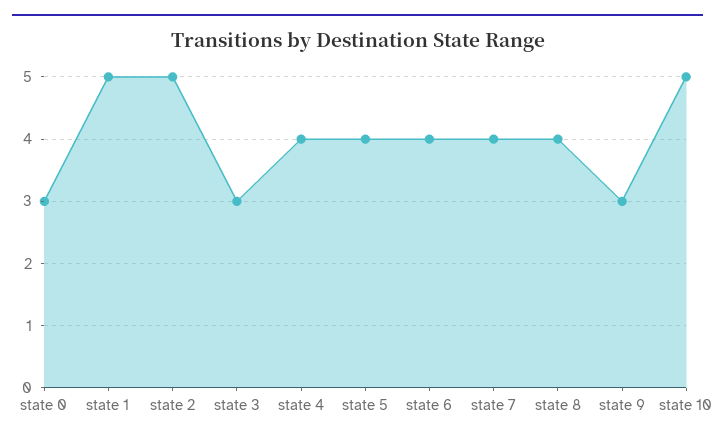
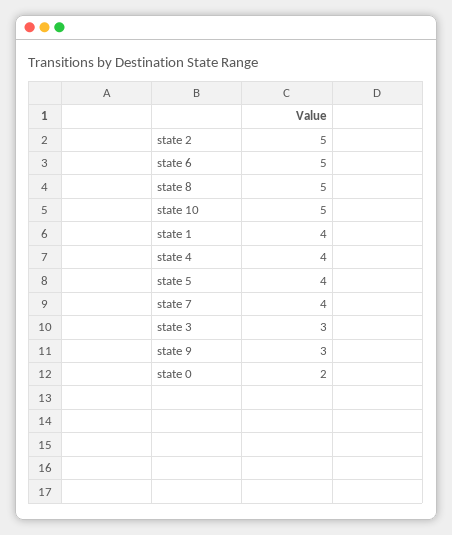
  {
-   "state 0": 3,
+   "state 0": 2,
-   "state 1": 5,
+   "state 1": 4,
    "state 2": 5,
    "state 3": 3,
    "state 4": 4,
    "state 5": 4,
-   "state 6": 4,
+   "state 6": 5,
    "state 7": 4,
-   "state 8": 4,
+   "state 8": 5,
    "state 9": 3,
    "state 10": 5
  }

